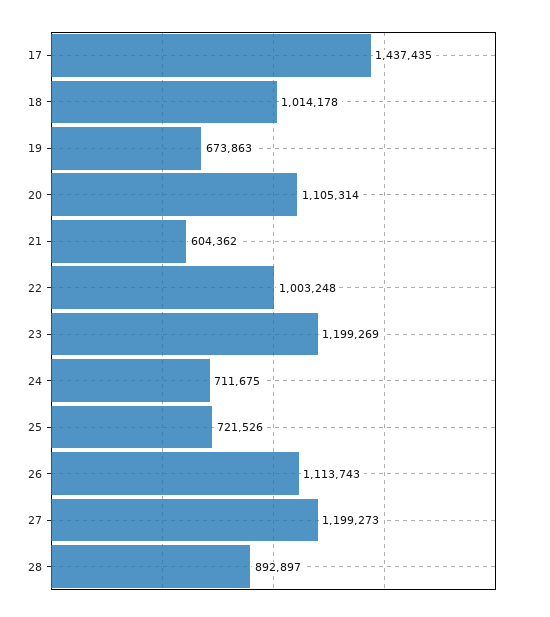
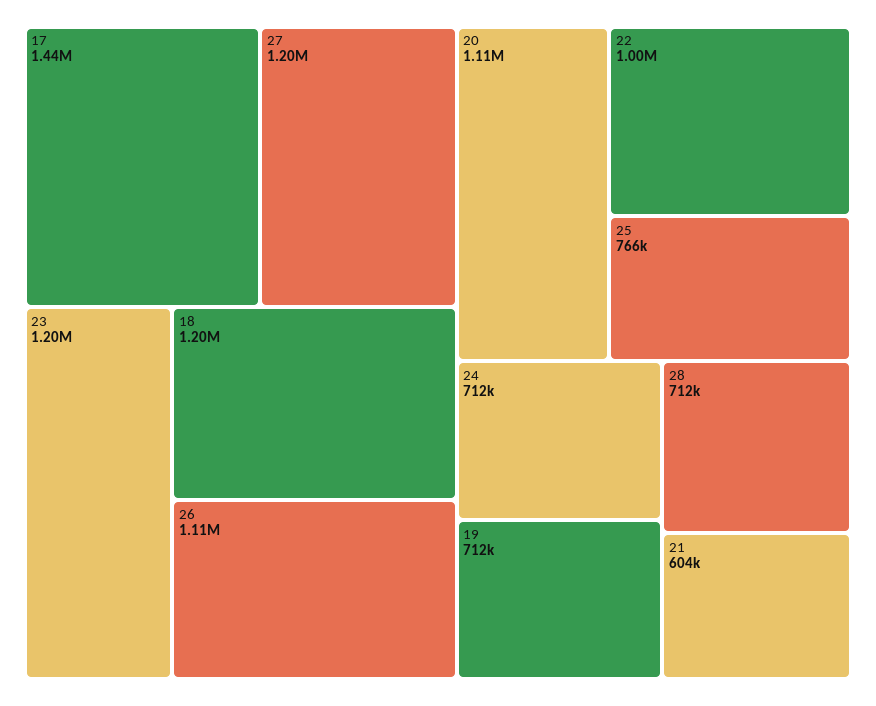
  {
    "17": 1437435,
-   "18": 1014178,
+   "18": 1200000,
-   "19": 673863,
+   "19": 712000,
    "20": 1105314,
    "21": 604362,
    "22": 1003248,
    "23": 1199269,
    "24": 711675,
-   "25": 721526,
+   "25": 766000,
    "26": 1113743,
    "27": 1199273,
-   "28": 892897
+   "28": 712000
  }

